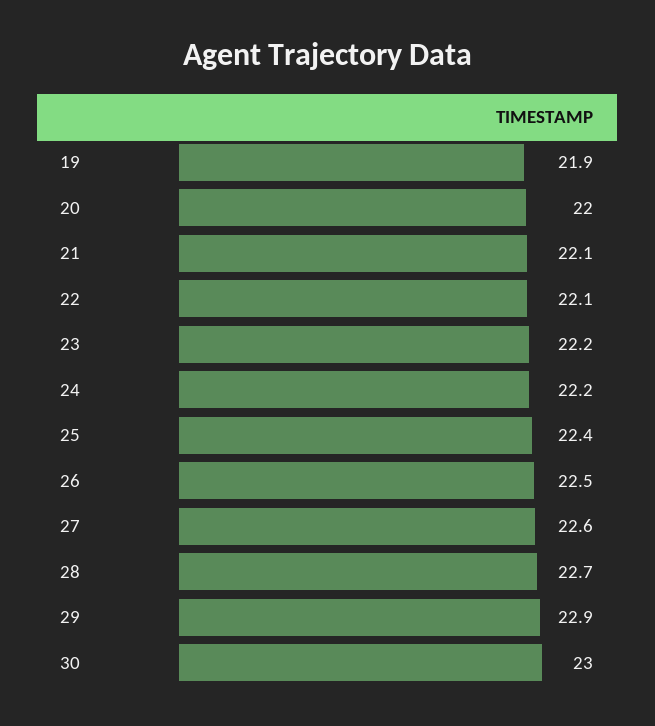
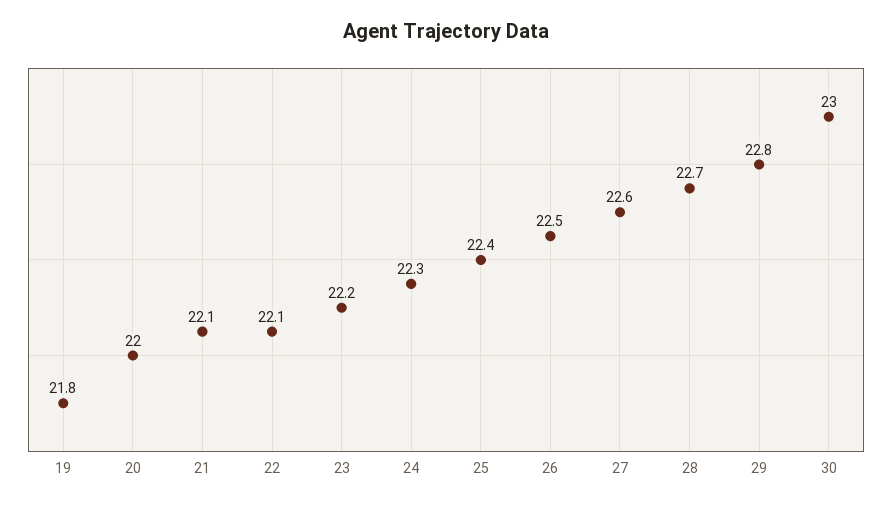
  {
-   "19": 21.9,
+   "19": 21.8,
    "20": 22,
    "21": 22.1,
    "22": 22.1,
    "23": 22.2,
-   "24": 22.2,
+   "24": 22.3,
    "25": 22.4,
    "26": 22.5,
    "27": 22.6,
    "28": 22.7,
-   "29": 22.9,
+   "29": 22.8,
    "30": 23
  }

